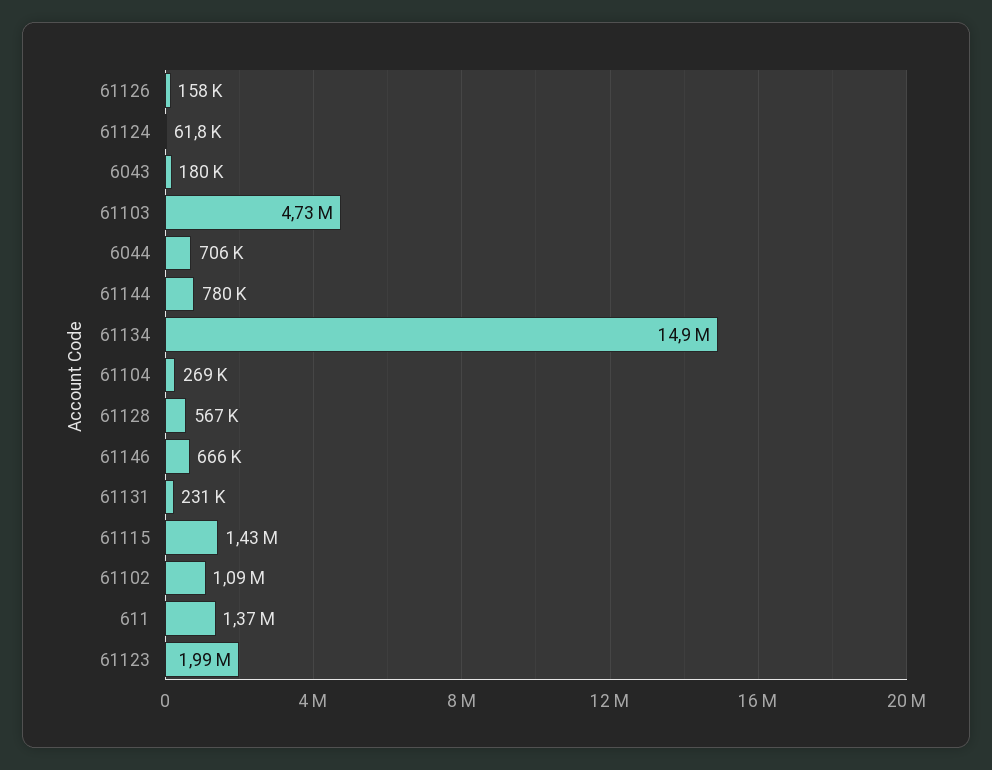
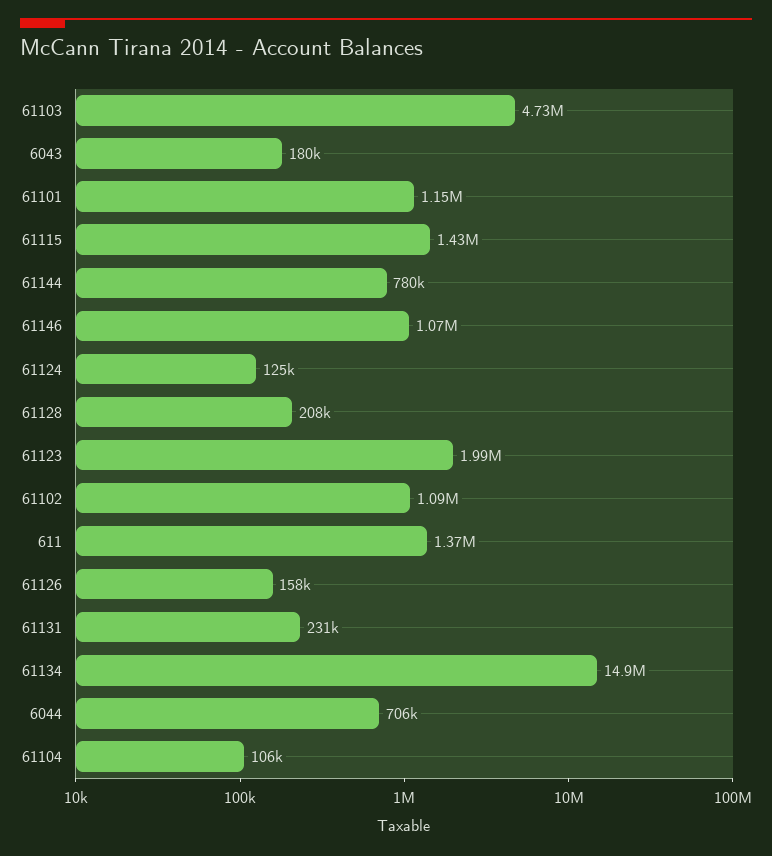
  {
    "61126": 158000,
-   "61124": 61800,
+   "61124": 125000,
    "6043": 180000,
    "61103": 4730000,
    "6044": 706000,
    "61144": 780000,
    "61134": 14900000,
-   "61104": 269000,
+   "61104": 106000,
-   "61128": 567000,
+   "61128": 208000,
-   "61146": 666000,
+   "61146": 1070000,
    "61131": 231000,
    "61115": 1430000,
    "61102": 1090000,
    "611": 1370000,
-   "61123": 1990000
+   "61123": 1990000,
+   "61101": 1150000
  }

